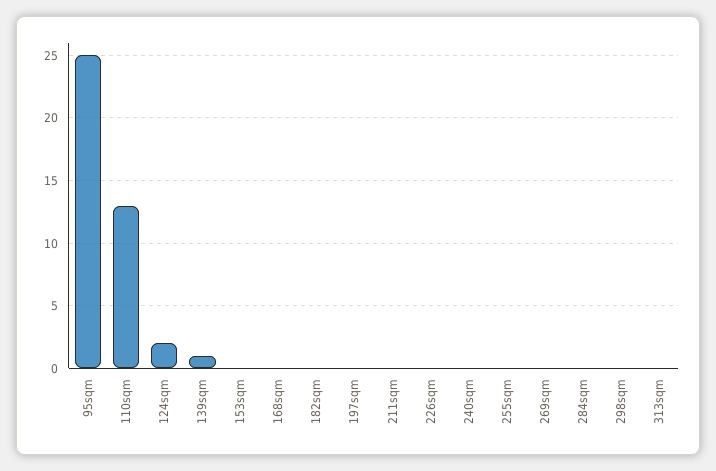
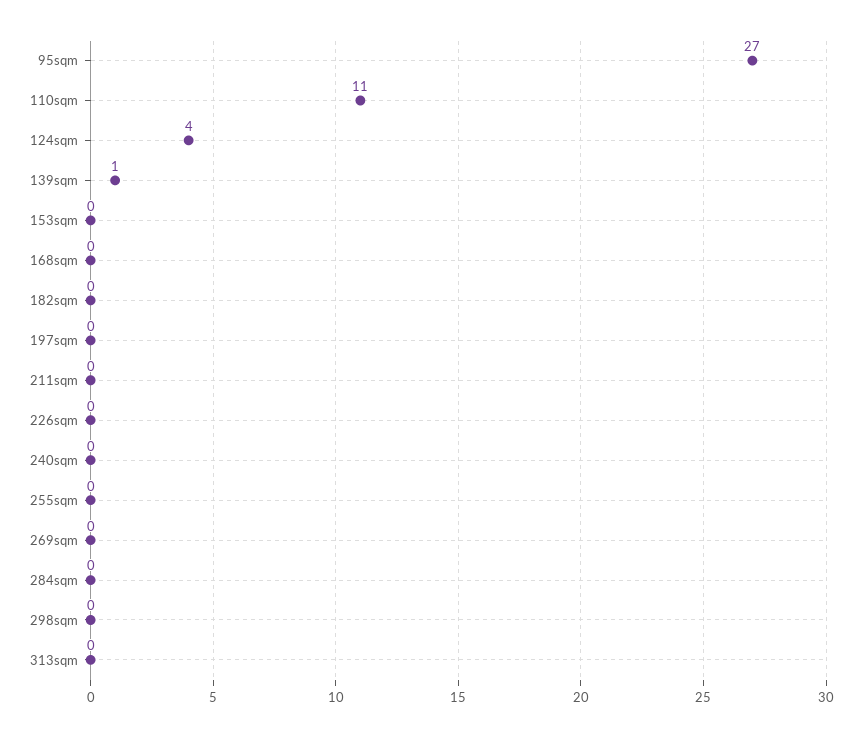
  {
-   "95sqm": 25,
+   "95sqm": 27,
-   "110sqm": 13,
+   "110sqm": 11,
-   "124sqm": 2,
+   "124sqm": 4,
    "139sqm": 1,
    "153sqm": 0,
    "168sqm": 0,
    "182sqm": 0,
    "197sqm": 0,
    "211sqm": 0,
    "226sqm": 0,
    "240sqm": 0,
    "255sqm": 0,
    "269sqm": 0,
    "284sqm": 0,
    "298sqm": 0,
    "313sqm": 0
  }

